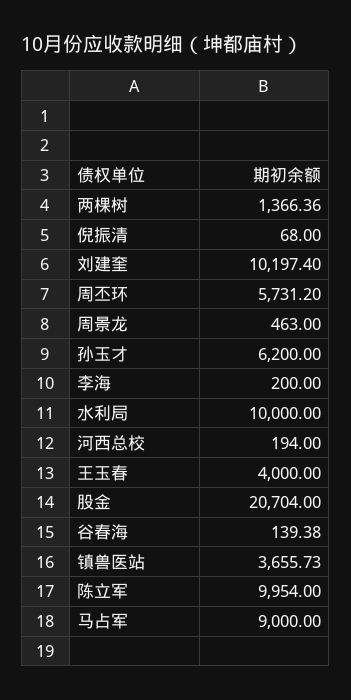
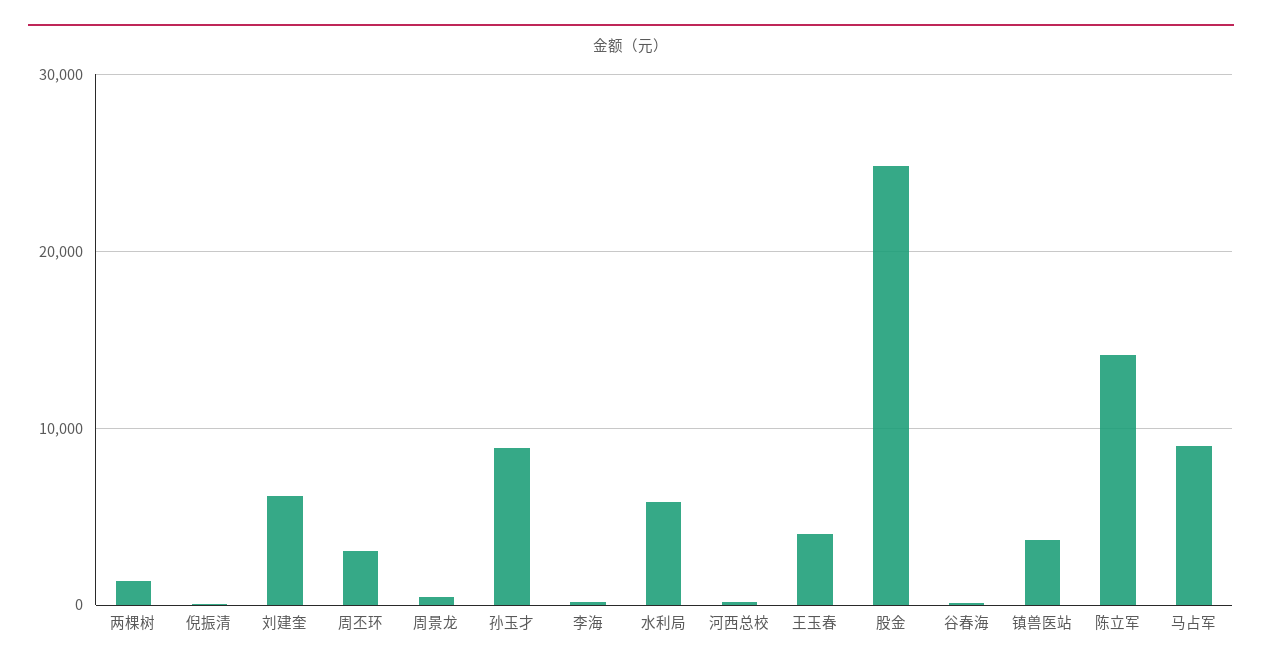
  {
    "两棵树": 1366.36,
    "倪振清": 68,
-   "刘建奎": 10197.4,
+   "刘建奎": 6000,
-   "周丕环": 5731.2,
+   "周丕环": 3000,
    "周景龙": 463,
-   "孙玉才": 6200,
+   "孙玉才": 9000,
    "李海": 200,
-   "水利局": 10000,
+   "水利局": 6000,
    "河西总校": 194,
    "王玉春": 4000,
-   "股金": 20704,
+   "股金": 25000,
    "谷春海": 139.38,
    "镇兽医站": 3655.73,
-   "陈立军": 9954,
+   "陈立军": 14000,
    "马占军": 9000
  }

